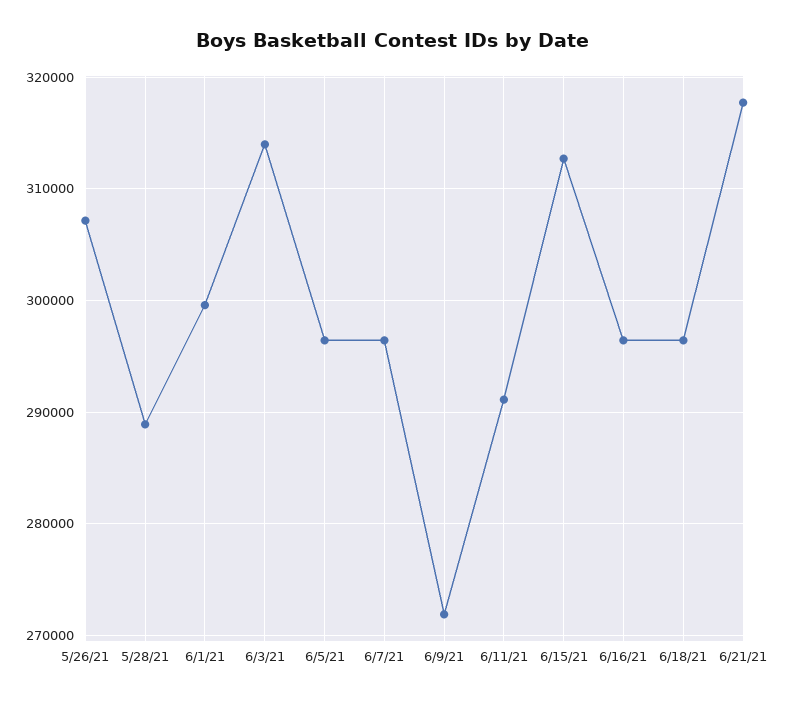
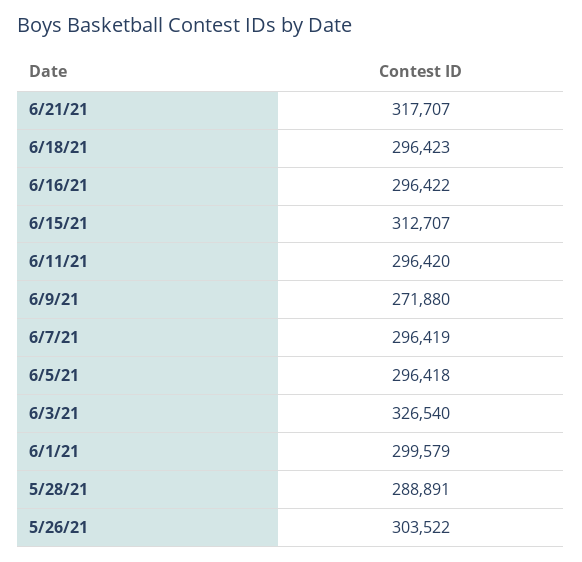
  {
-   "5/26/21": 307000,
+   "5/26/21": 303522,
    "5/28/21": 288891,
    "6/1/21": 299579,
-   "6/3/21": 314000,
+   "6/3/21": 326540,
    "6/5/21": 296418,
    "6/7/21": 296419,
    "6/9/21": 271880,
-   "6/11/21": 291000,
+   "6/11/21": 296420,
    "6/15/21": 312707,
    "6/16/21": 296422,
    "6/18/21": 296423,
    "6/21/21": 317707
  }

